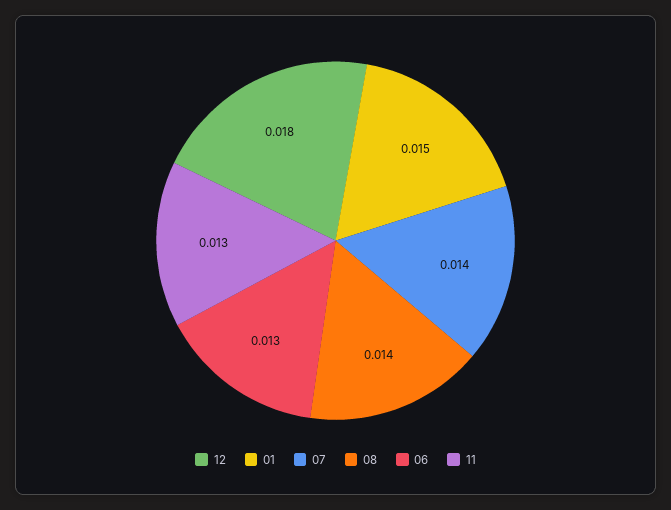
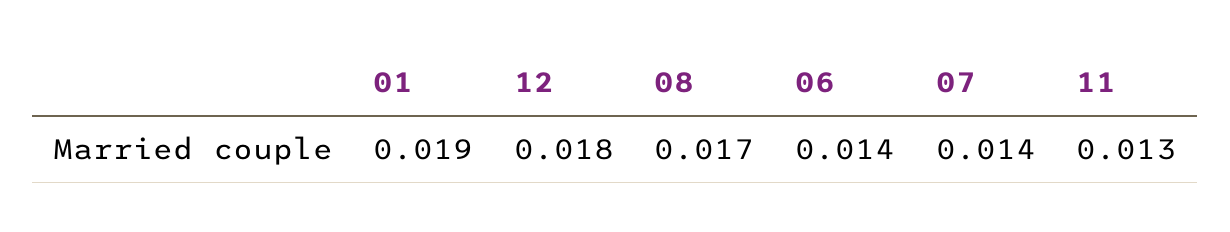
  {
    "12": 0.018,
-   "01": 0.015,
+   "01": 0.019,
    "07": 0.014,
-   "08": 0.014,
+   "08": 0.017,
-   "06": 0.013,
+   "06": 0.014,
    "11": 0.013
  }

